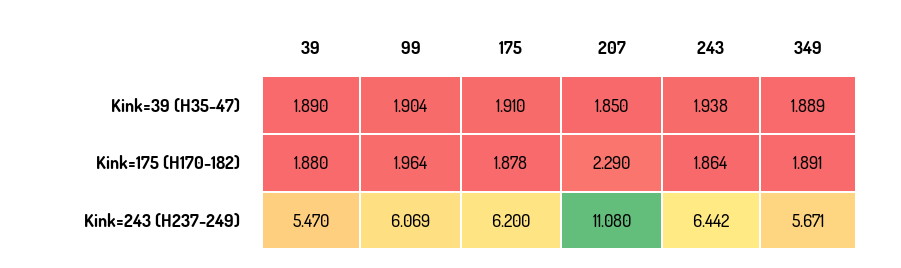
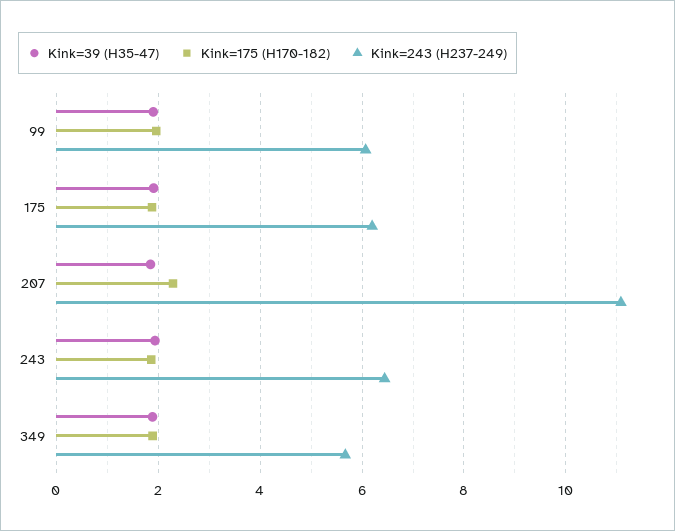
  {
    "Kink=39 (H35-47)": {
-     "39": 1.89,
      "99": 1.904,
      "175": 1.91,
      "207": 1.85,
      "243": 1.938,
      "349": 1.889
    },
    "Kink=175 (H170-182)": {
-     "39": 1.88,
      "99": 1.964,
      "175": 1.878,
      "207": 2.29,
      "243": 1.864,
      "349": 1.891
    },
    "Kink=243 (H237-249)": {
-     "39": 5.47,
      "99": 6.069,
      "175": 6.2,
      "207": 11.08,
      "243": 6.442,
      "349": 5.671
    }
  }

